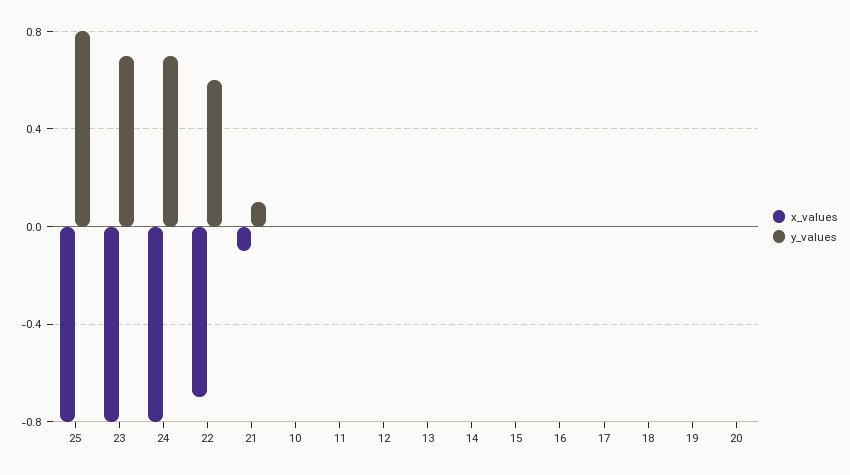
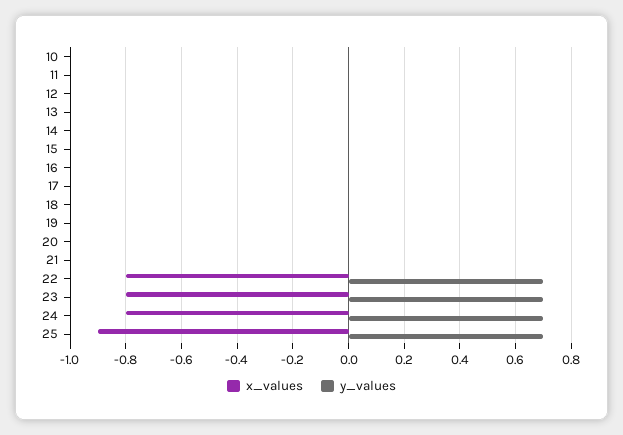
  {
    "x_values": {
-     "25": -0.8,
+     "25": -0.9,
      "23": -0.8,
      "24": -0.8,
-     "22": -0.7,
+     "22": -0.8,
-     "21": -0.1,
+     "21": 0,
      "10": 0,
      "11": 0,
      "12": 0,
      "13": 0,
      "14": 0,
      "15": 0,
      "16": 0,
      "17": 0,
      "18": 0,
      "19": 0,
      "20": 0
    },
    "y_values": {
-     "25": 0.8,
+     "25": 0.7,
      "23": 0.7,
      "24": 0.7,
-     "22": 0.6,
+     "22": 0.7,
-     "21": 0.1,
+     "21": 0,
      "10": 0,
      "11": 0,
      "12": 0,
      "13": 0,
      "14": 0,
      "15": 0,
      "16": 0,
      "17": 0,
      "18": 0,
      "19": 0,
      "20": 0
    }
  }

